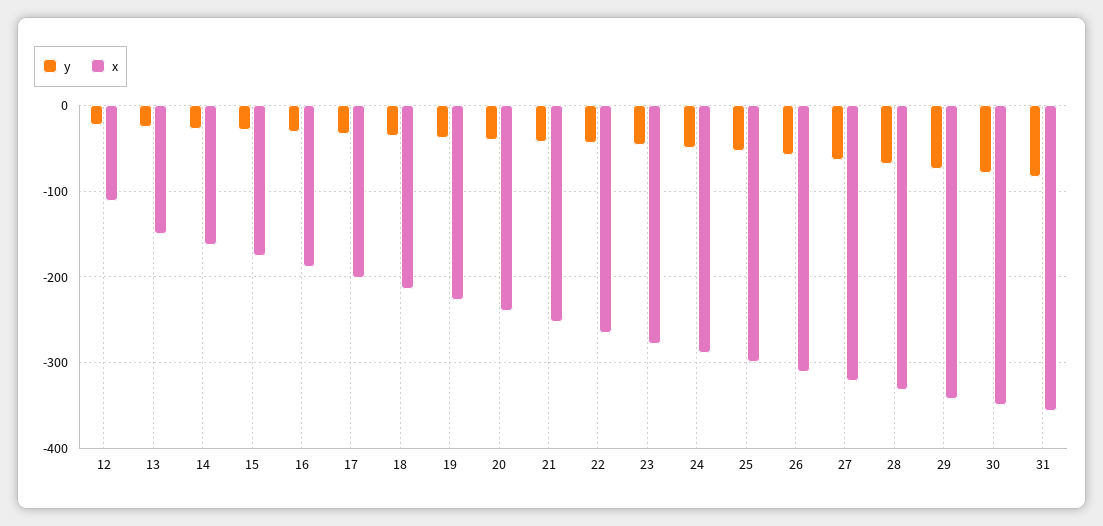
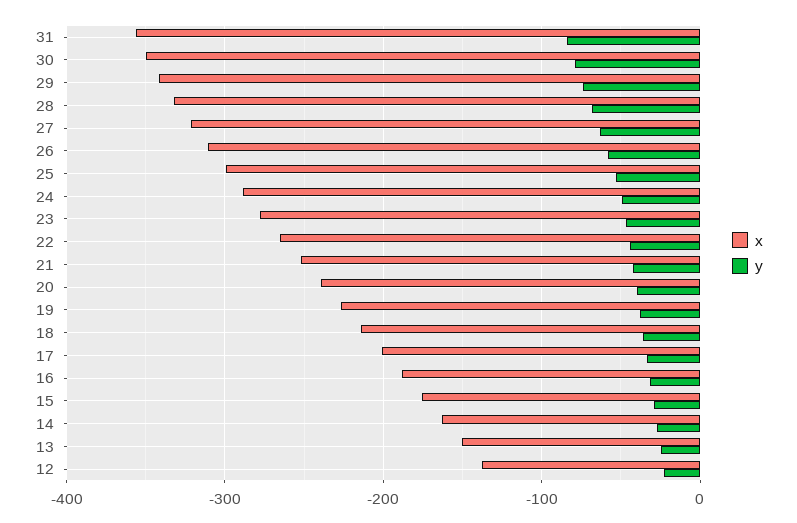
  {
    "y": {
      "12": -20,
      "13": -20,
      "14": -30,
      "15": -30,
      "16": -30,
      "17": -30,
      "18": -40,
      "19": -40,
      "20": -40,
      "21": -40,
      "22": -40,
      "23": -50,
      "24": -50,
      "25": -50,
      "26": -60,
      "27": -60,
      "28": -70,
      "29": -70,
      "30": -80,
      "31": -80
    },
    "x": {
-     "12": -110,
+     "12": -140,
      "13": -150,
      "14": -160,
      "15": -180,
      "16": -190,
      "17": -200,
      "18": -210,
      "19": -230,
      "20": -240,
      "21": -250,
      "22": -270,
      "23": -280,
      "24": -290,
      "25": -300,
      "26": -310,
      "27": -320,
      "28": -330,
      "29": -340,
      "30": -350,
      "31": -360
    }
  }

